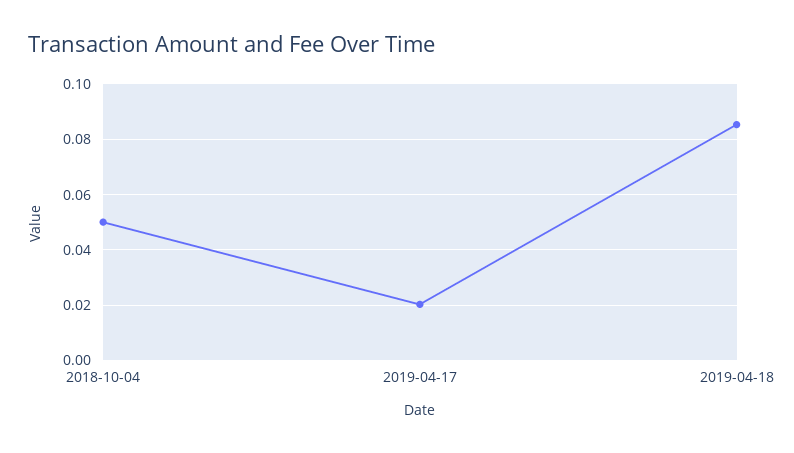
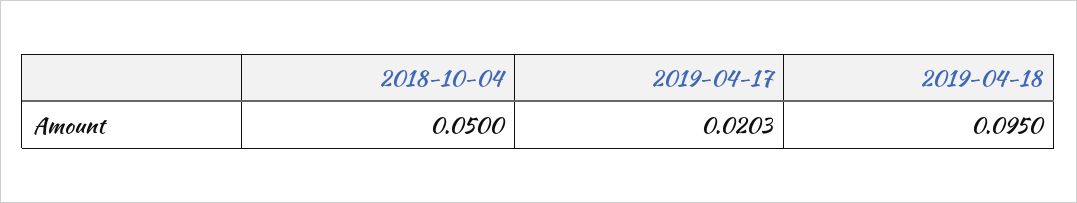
  {
    "2018-10-04": 0.05,
    "2019-04-17": 0.0203,
-   "2019-04-18": 0.085
+   "2019-04-18": 0.095
  }

